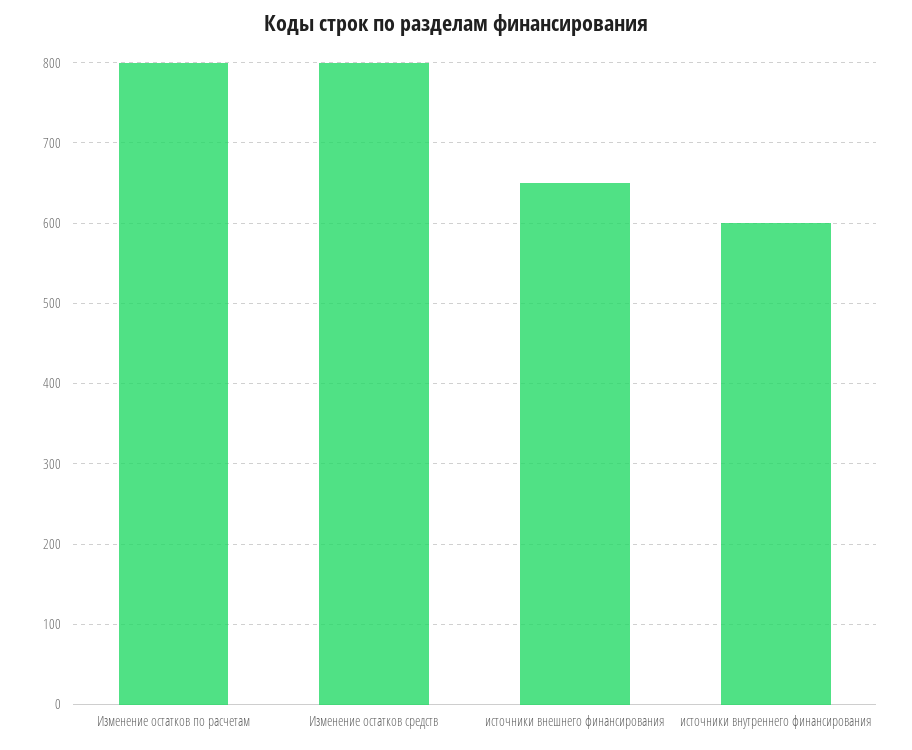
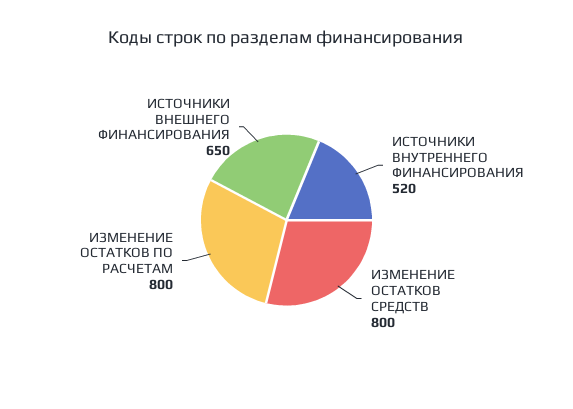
  {
    "Изменение остатков по расчетам": 800,
    "Изменение остатков средств": 800,
    "источники внешнего финансирования": 650,
-   "источники внутреннего финансирования": 600
+   "источники внутреннего финансирования": 520
  }

